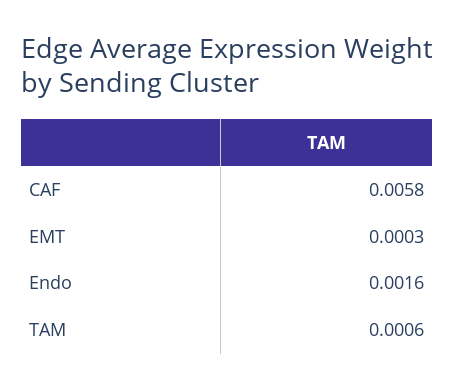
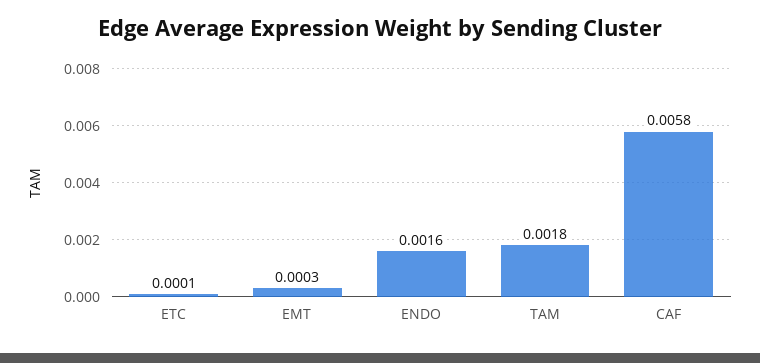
  {
    "CAF": 0.0058,
    "EMT": 0.0003,
    "Endo": 0.0016,
-   "TAM": 0.0006
+   "TAM": 0.0018,
+   "ETC": 0.0001
  }

